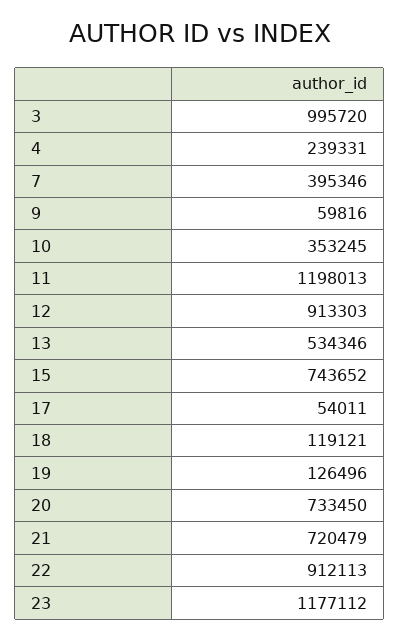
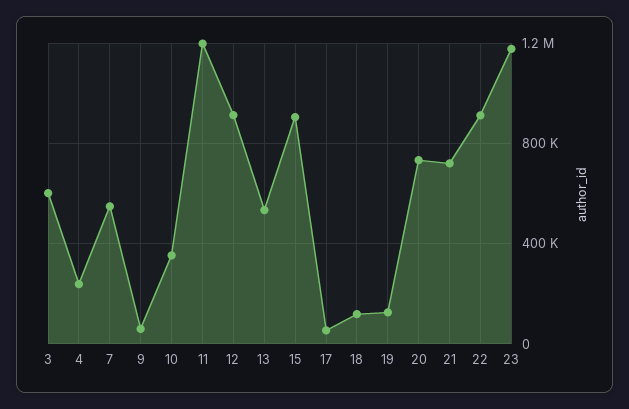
  {
-   "3": 995720,
+   "3": 600000,
    "4": 239331,
-   "7": 395346,
+   "7": 550000,
    "9": 59816,
    "10": 353245,
    "11": 1198013,
    "12": 913303,
    "13": 534346,
-   "15": 743652,
+   "15": 900000,
    "17": 54011,
    "18": 119121,
    "19": 126496,
    "20": 733450,
    "21": 720479,
    "22": 912113,
    "23": 1177112
  }

